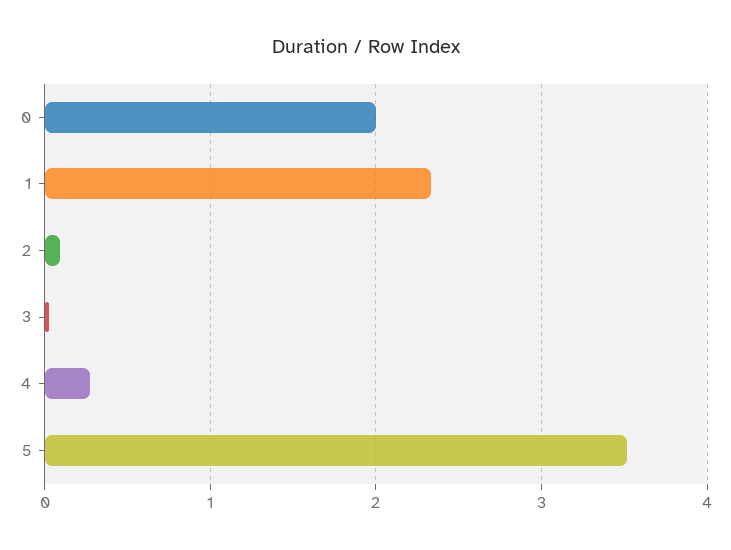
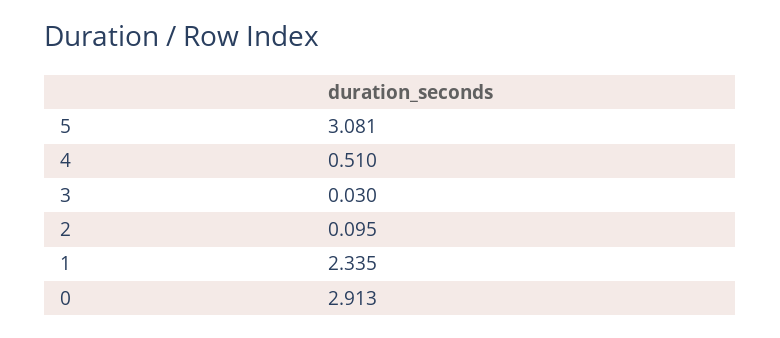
  {
-   "0": 2,
+   "0": 2.913,
    "1": 2.335,
    "2": 0.095,
    "3": 0.03,
-   "4": 0.3,
+   "4": 0.51,
-   "5": 3.5
+   "5": 3.081
  }

